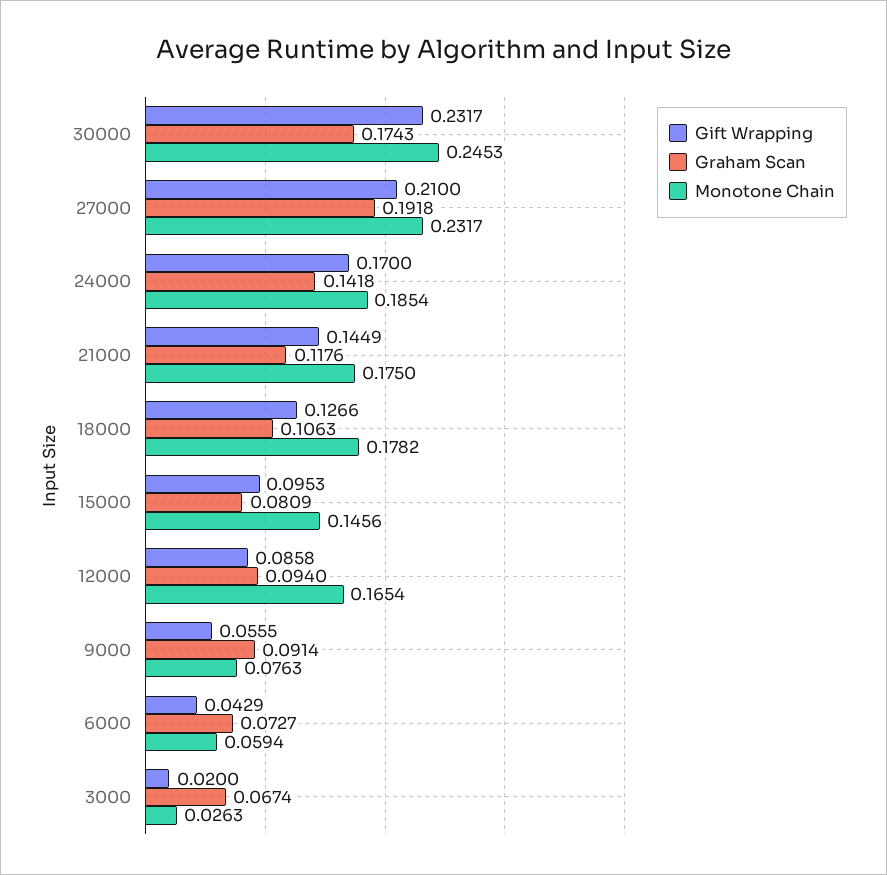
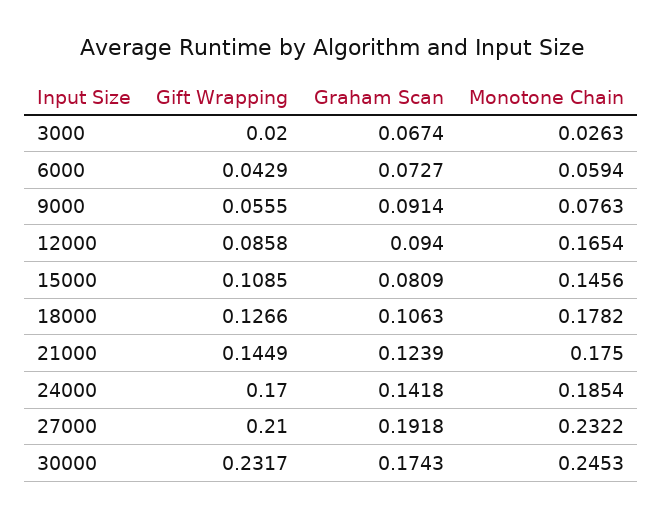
  {
    "Gift Wrapping": {
      "30000": 0.2317,
      "27000": 0.21,
      "24000": 0.17,
      "21000": 0.1449,
      "18000": 0.1266,
-     "15000": 0.0953,
+     "15000": 0.1085,
      "12000": 0.0858,
      "9000": 0.0555,
      "6000": 0.0429,
      "3000": 0.02
    },
    "Graham Scan": {
      "30000": 0.1743,
      "27000": 0.1918,
      "24000": 0.1418,
-     "21000": 0.1176,
+     "21000": 0.1239,
      "18000": 0.1063,
      "15000": 0.0809,
      "12000": 0.094,
      "9000": 0.0914,
      "6000": 0.0727,
      "3000": 0.0674
    },
    "Monotone Chain": {
      "30000": 0.2453,
-     "27000": 0.2317,
+     "27000": 0.2322,
      "24000": 0.1854,
      "21000": 0.175,
      "18000": 0.1782,
      "15000": 0.1456,
      "12000": 0.1654,
      "9000": 0.0763,
      "6000": 0.0594,
      "3000": 0.0263
    }
  }

